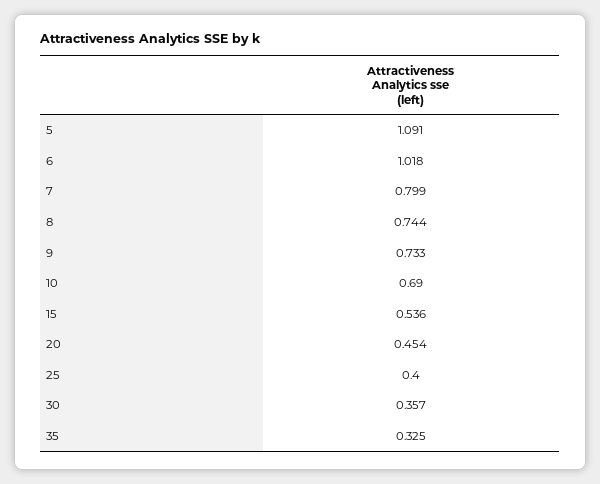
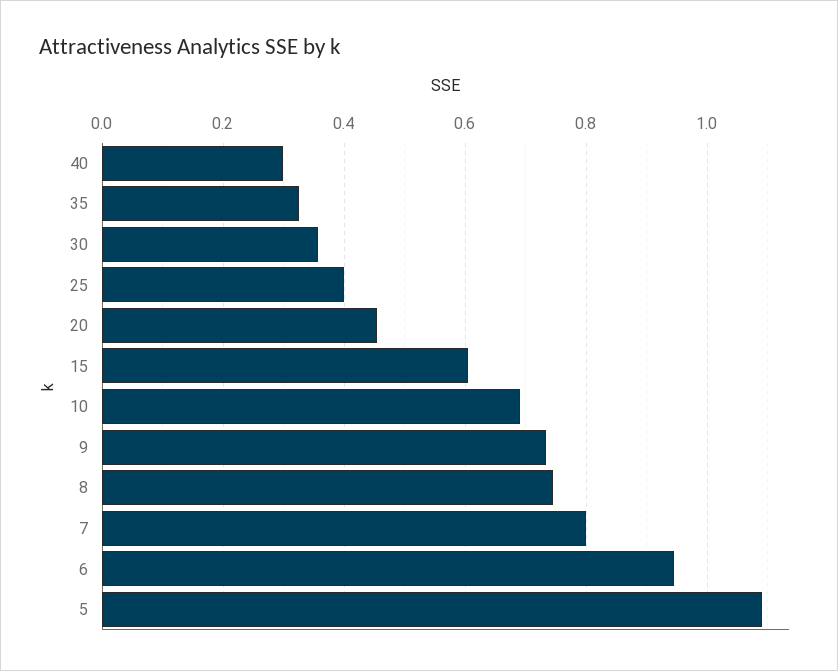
  {
    "5": 1.091,
-   "6": 1.018,
+   "6": 0.94,
    "7": 0.799,
    "8": 0.744,
    "9": 0.733,
    "10": 0.69,
-   "15": 0.536,
+   "15": 0.6,
    "20": 0.454,
    "25": 0.4,
    "30": 0.357,
-   "35": 0.325
+   "35": 0.325,
+   "40": 0.3
  }

